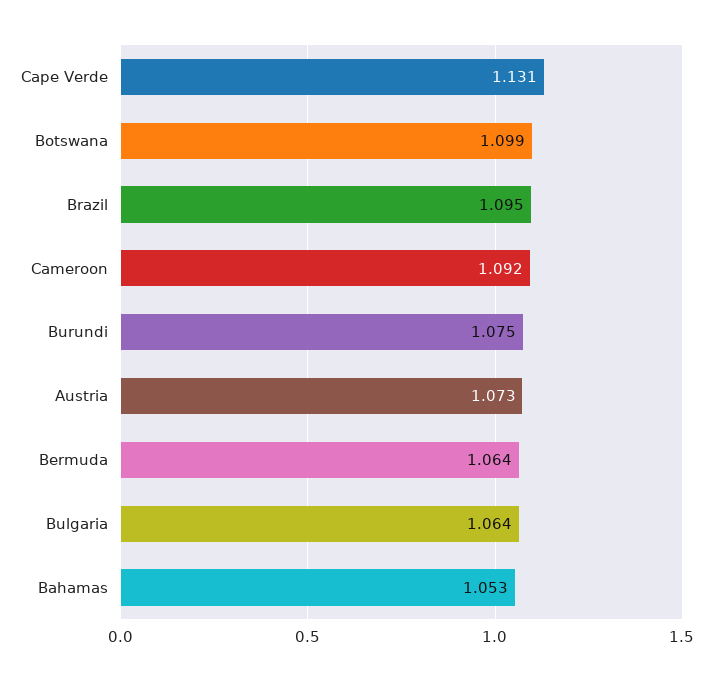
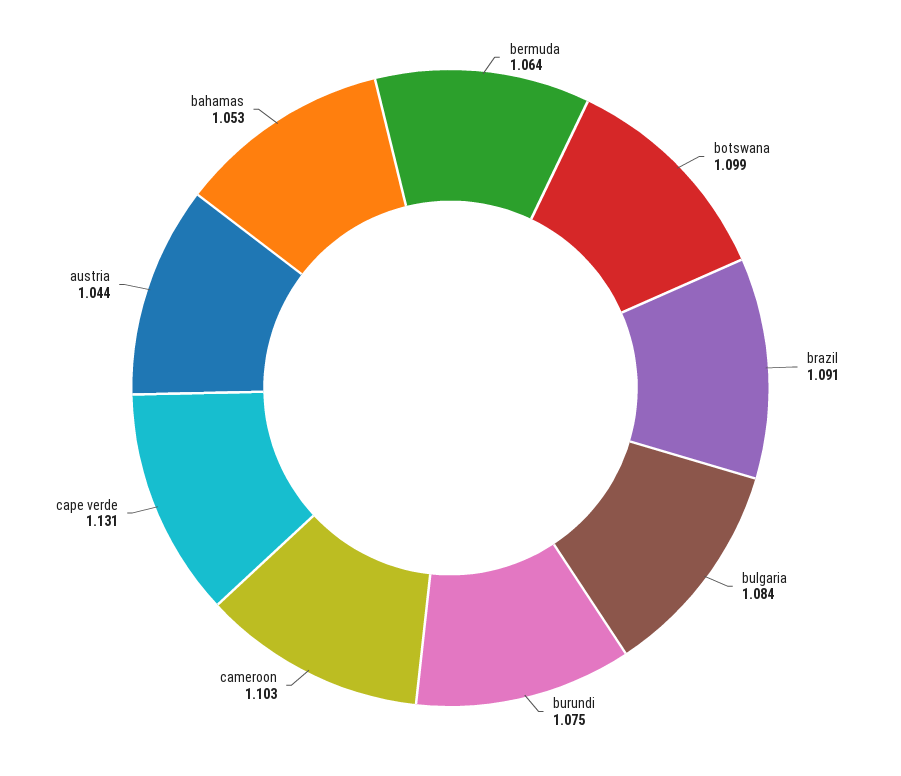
  {
    "Cape Verde": 1.131,
    "Botswana": 1.099,
-   "Brazil": 1.095,
+   "Brazil": 1.091,
-   "Cameroon": 1.092,
+   "Cameroon": 1.103,
    "Burundi": 1.075,
-   "Austria": 1.073,
+   "Austria": 1.044,
    "Bermuda": 1.064,
-   "Bulgaria": 1.064,
+   "Bulgaria": 1.084,
    "Bahamas": 1.053
  }

